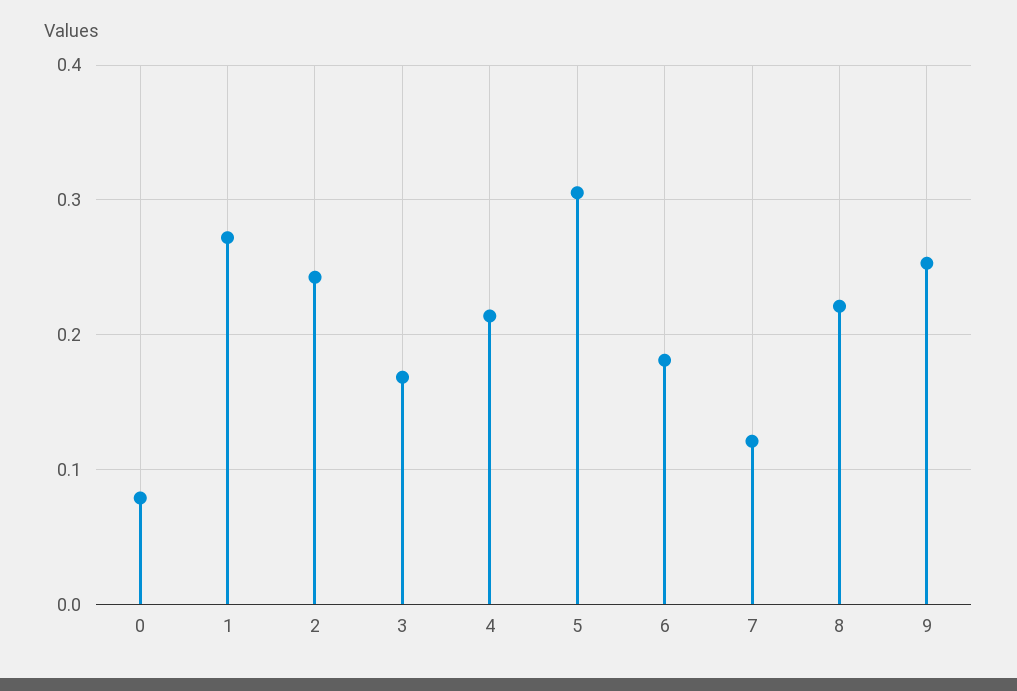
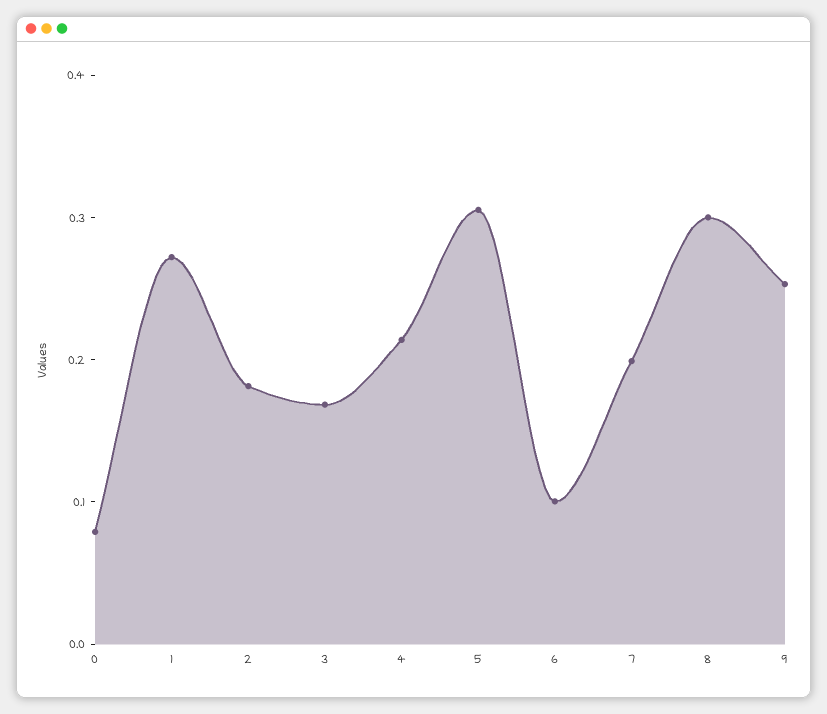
  {
    "0": 0.08,
    "1": 0.27,
-   "2": 0.24,
+   "2": 0.18,
    "3": 0.17,
    "4": 0.21,
    "5": 0.31,
-   "6": 0.18,
+   "6": 0.1,
-   "7": 0.12,
+   "7": 0.2,
-   "8": 0.22,
+   "8": 0.3,
    "9": 0.25
  }

